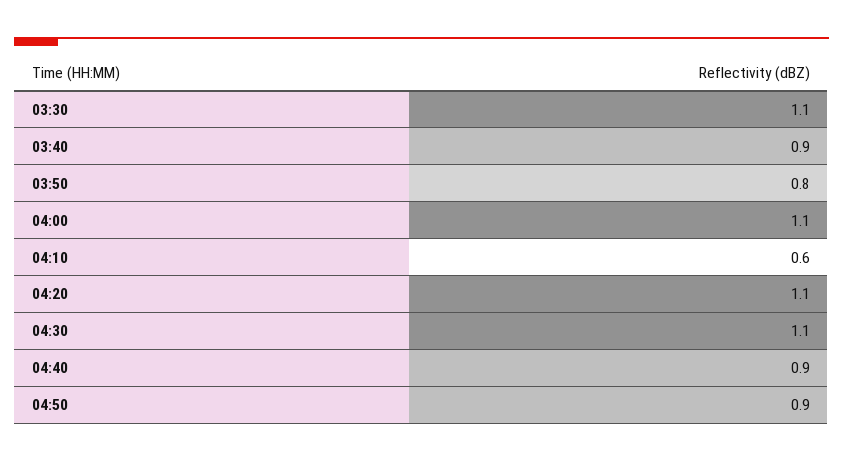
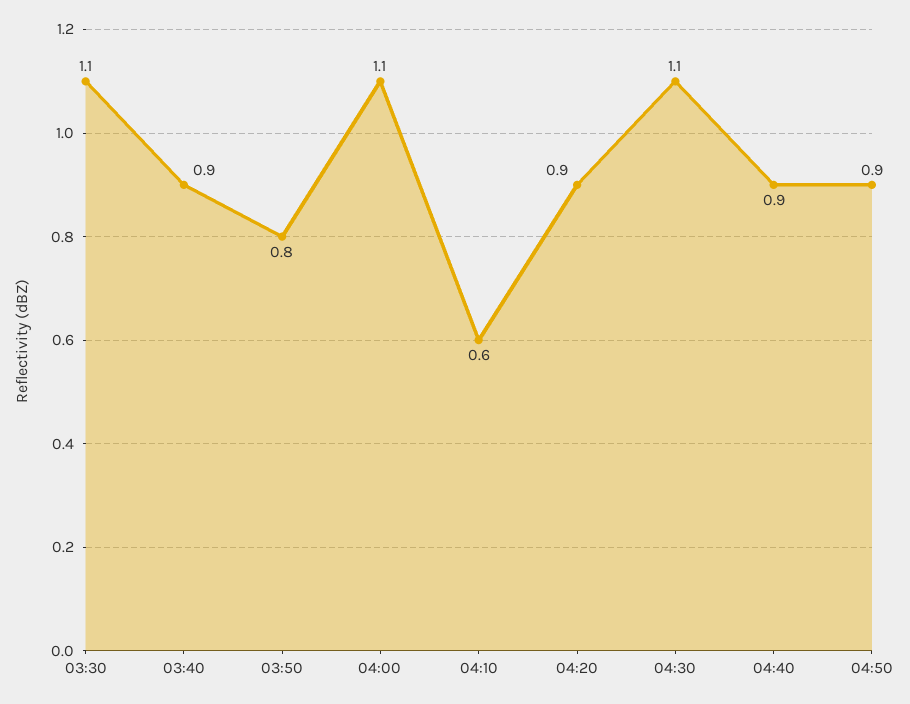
  {
    "03:30": 1.1,
    "03:40": 0.9,
    "03:50": 0.8,
    "04:00": 1.1,
    "04:10": 0.6,
-   "04:20": 1.1,
+   "04:20": 0.9,
    "04:30": 1.1,
    "04:40": 0.9,
    "04:50": 0.9
  }

